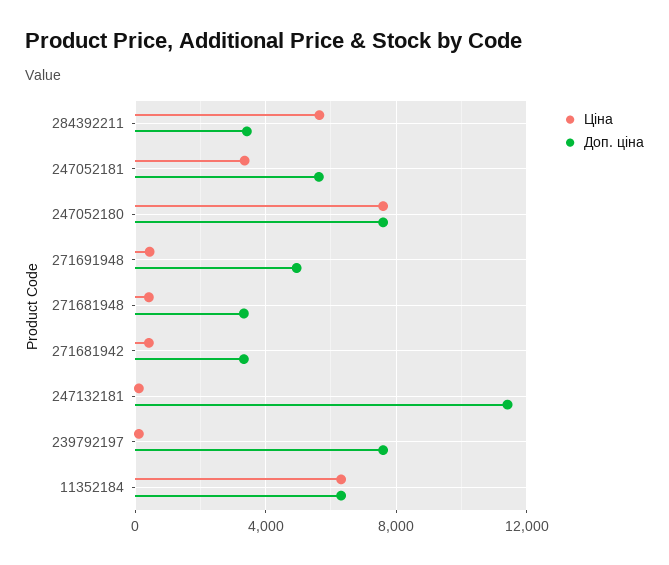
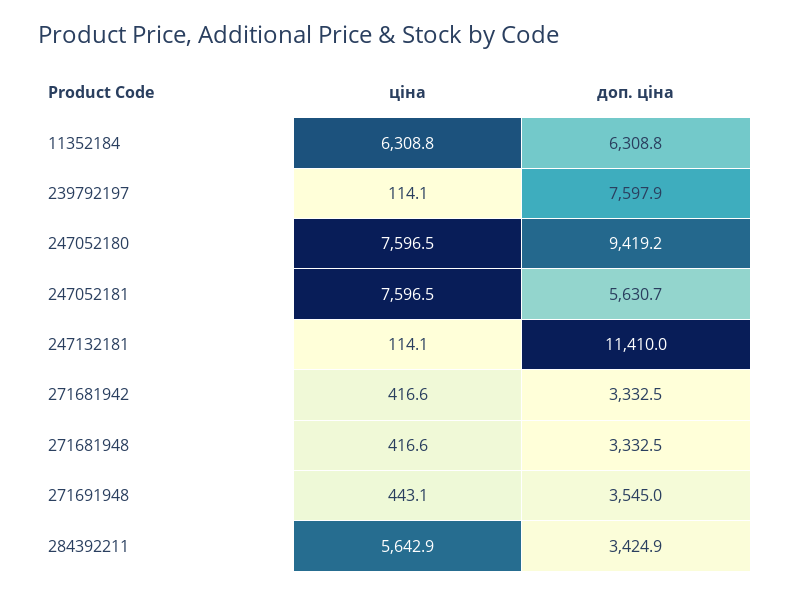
  {
    "Ціна": {
      "284392211": 5642.9,
-     "247052181": 3500,
+     "247052181": 7596.5,
      "247052180": 7596.5,
      "271691948": 443.1,
      "271681948": 416.6,
      "271681942": 416.6,
      "247132181": 114.1,
      "239792197": 114.1,
      "11352184": 6308.8
    },
    "Доп. ціна": {
      "284392211": 3424.9,
      "247052181": 5630.7,
-     "247052180": 7500,
+     "247052180": 9419.2,
-     "271691948": 5000,
+     "271691948": 3545,
      "271681948": 3332.5,
      "271681942": 3332.5,
      "247132181": 11410,
      "239792197": 7597.9,
      "11352184": 6308.8
    }
  }

